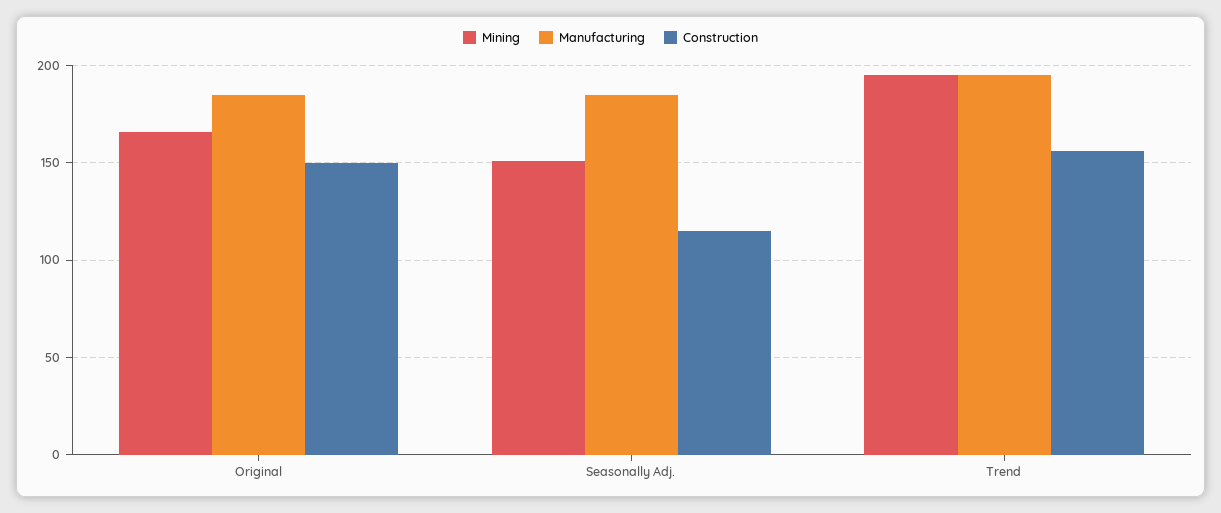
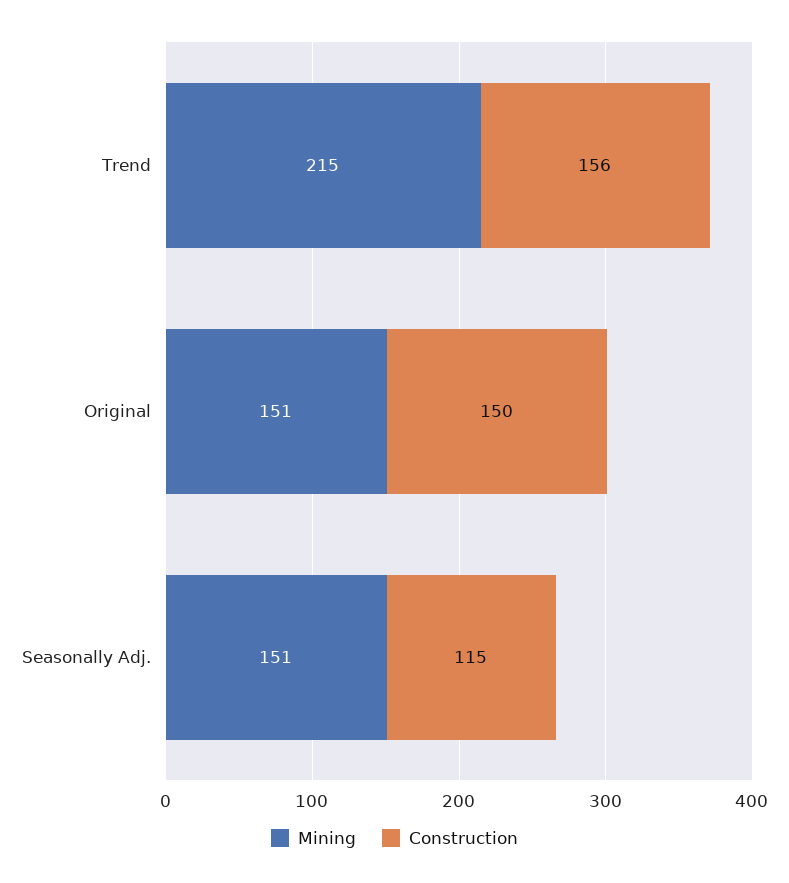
  {
    "Mining": {
-     "Original": 165,
+     "Original": 151,
      "Seasonally Adj.": 151,
-     "Trend": 195
+     "Trend": 215
    },
-   "Manufacturing": {
-     "Original": 185,
-     "Seasonally Adj.": 185,
-     "Trend": 195
-   },
    "Construction": {
      "Original": 150,
      "Seasonally Adj.": 115,
      "Trend": 156
    }
  }

